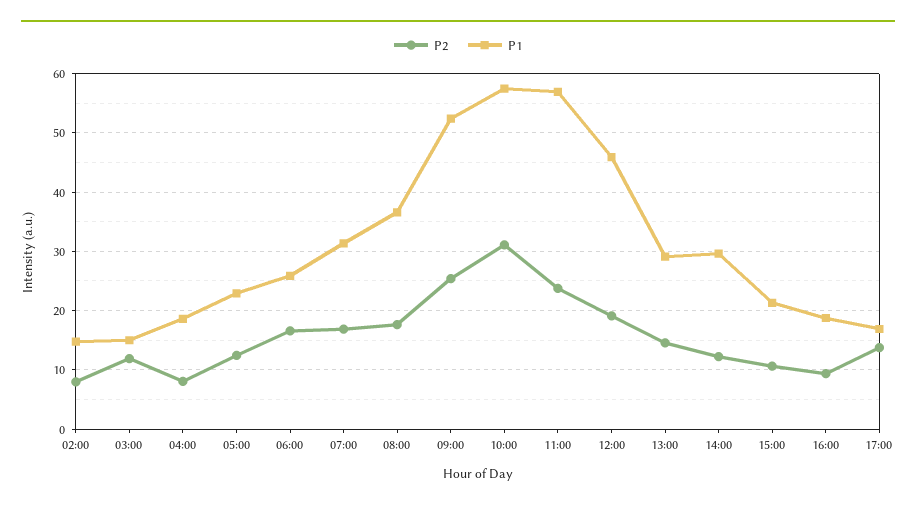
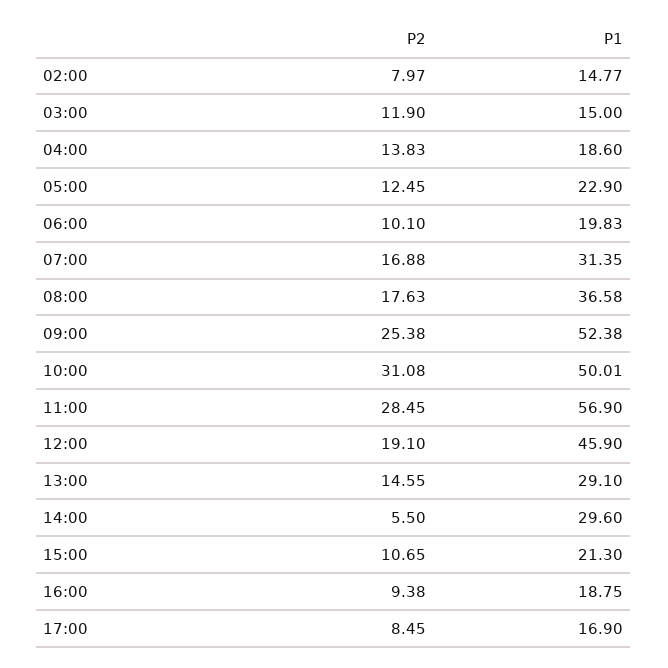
  {
    "P2": {
      "02:00": 7.97,
      "03:00": 11.9,
-     "04:00": 8,
+     "04:00": 13.83,
      "05:00": 12.45,
-     "06:00": 16,
+     "06:00": 10.1,
      "07:00": 16.88,
      "08:00": 17.63,
      "09:00": 25.38,
      "10:00": 31.08,
-     "11:00": 24,
+     "11:00": 28.45,
      "12:00": 19.1,
      "13:00": 14.55,
-     "14:00": 12,
+     "14:00": 5.5,
      "15:00": 10.65,
      "16:00": 9.38,
-     "17:00": 14
+     "17:00": 8.45
    },
    "P1": {
      "02:00": 14.77,
      "03:00": 15,
      "04:00": 18.6,
      "05:00": 22.9,
-     "06:00": 26,
+     "06:00": 19.83,
      "07:00": 31.35,
      "08:00": 36.58,
      "09:00": 52.38,
-     "10:00": 58,
+     "10:00": 50.01,
      "11:00": 56.9,
      "12:00": 45.9,
      "13:00": 29.1,
      "14:00": 29.6,
      "15:00": 21.3,
      "16:00": 18.75,
      "17:00": 16.9
    }
  }

